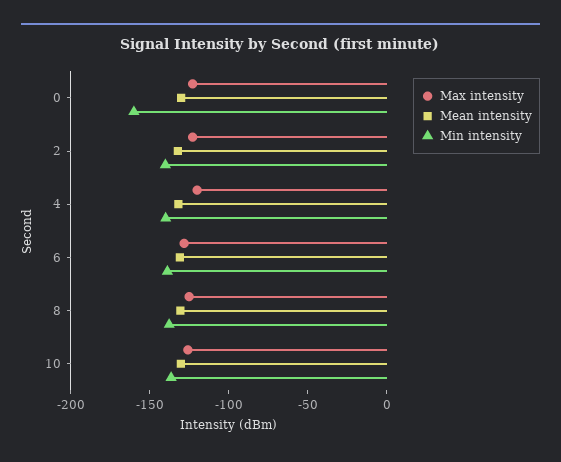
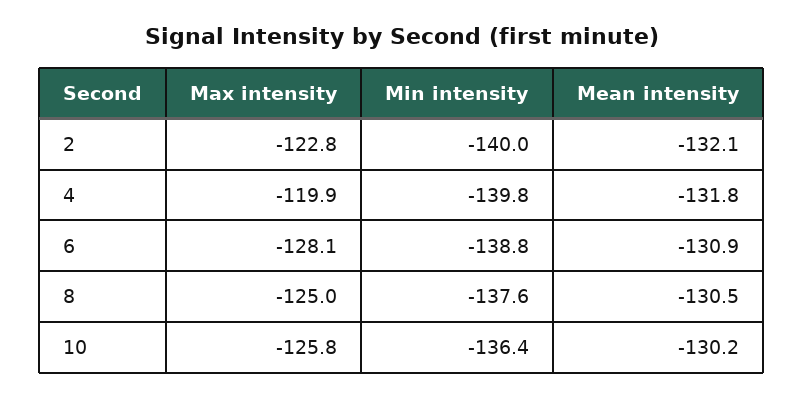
  {
    "Max intensity": {
-     "0": -120,
      "2": -122.8,
      "4": -119.9,
      "6": -128.1,
      "8": -125,
      "10": -125.8
    },
    "Mean intensity": {
-     "0": -130,
      "2": -132.1,
      "4": -131.8,
      "6": -130.9,
      "8": -130.5,
      "10": -130.2
    },
    "Min intensity": {
-     "0": -160,
      "2": -140,
      "4": -139.8,
      "6": -138.8,
      "8": -137.6,
      "10": -136.4
    }
  }

